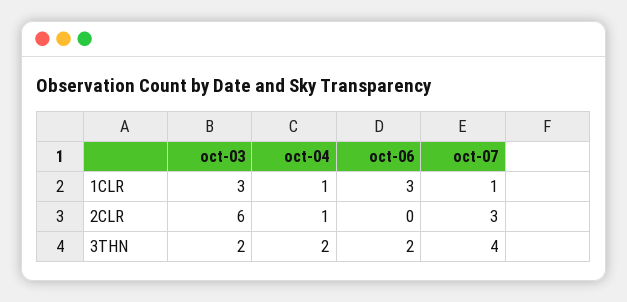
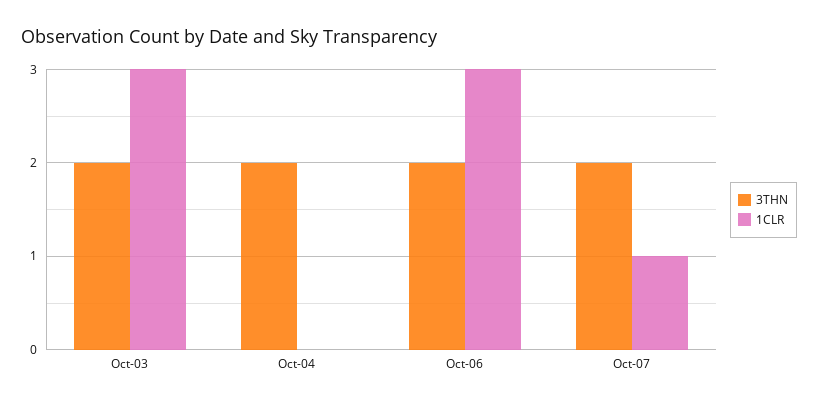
  {
    "1CLR": {
      "oct-03": 3,
-     "oct-04": 1,
+     "oct-04": 0,
      "oct-06": 3,
      "oct-07": 1
    },
-   "2CLR": {
-     "oct-03": 6,
-     "oct-04": 1,
-     "oct-06": 0,
-     "oct-07": 3
-   },
    "3THN": {
      "oct-03": 2,
      "oct-04": 2,
      "oct-06": 2,
-     "oct-07": 4
+     "oct-07": 2
    }
  }

